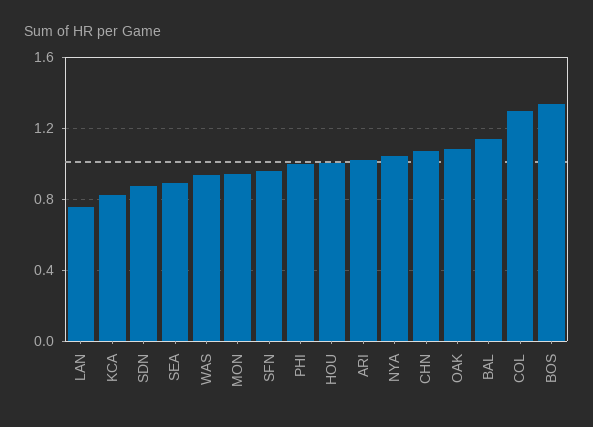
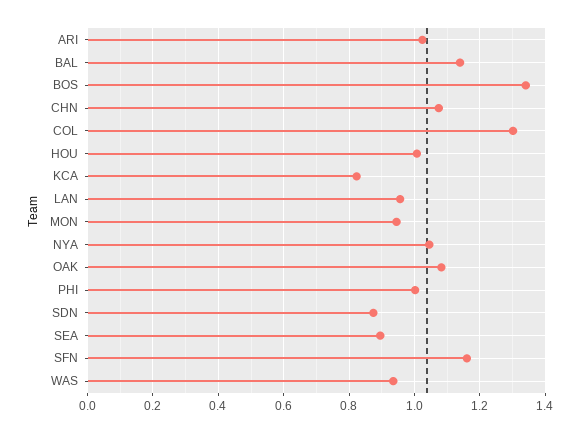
  {
-   "LAN": 0.75,
+   "LAN": 0.96,
    "KCA": 0.82,
    "SDN": 0.88,
    "SEA": 0.9,
    "WAS": 0.94,
    "MON": 0.94,
-   "SFN": 0.95,
+   "SFN": 1.16,
    "PHI": 1,
    "HOU": 1,
    "ARI": 1.02,
    "NYA": 1.04,
    "CHN": 1.08,
    "OAK": 1.08,
    "BAL": 1.14,
    "COL": 1.3,
    "BOS": 1.34
  }

